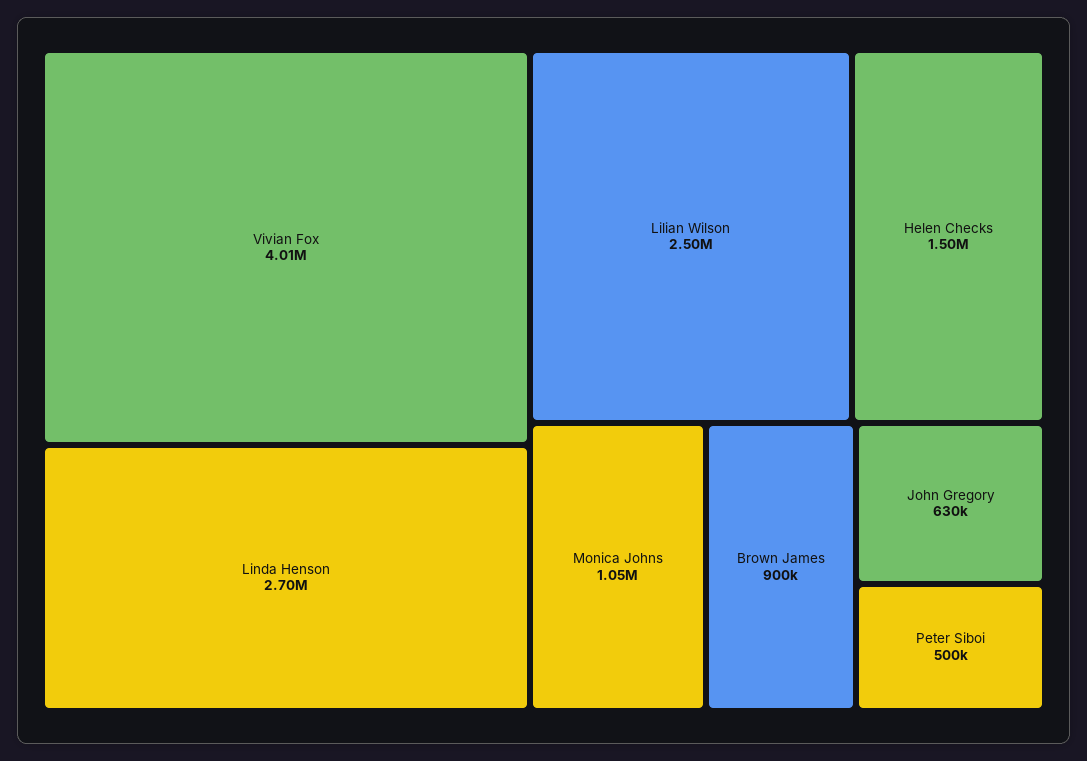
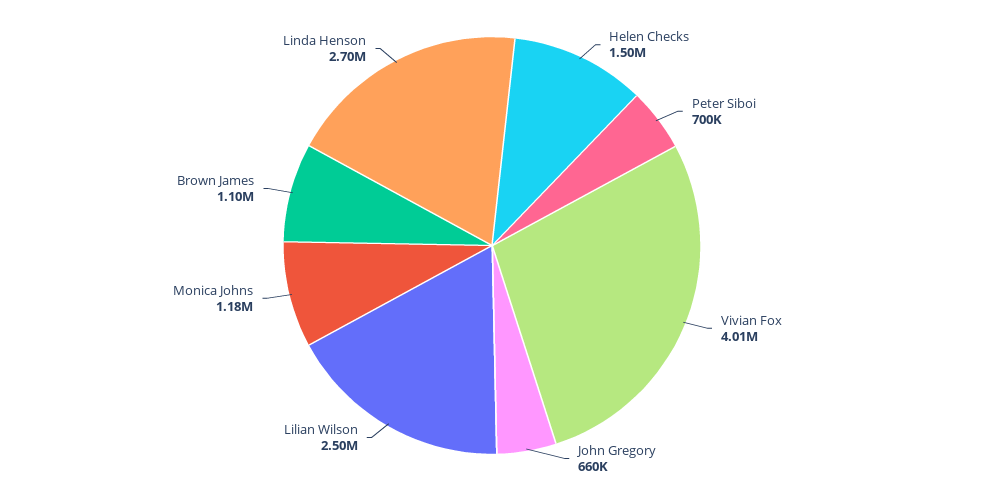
  {
    "Vivian Fox": 4010000,
    "Linda Henson": 2700000,
    "Lilian Wilson": 2500000,
    "Helen Checks": 1500000,
-   "Monica Johns": 1050000,
+   "Monica Johns": 1180000,
-   "Brown James": 900000,
+   "Brown James": 1100000,
-   "John Gregory": 630000,
+   "John Gregory": 660000,
-   "Peter Siboi": 500000
+   "Peter Siboi": 700000
  }

